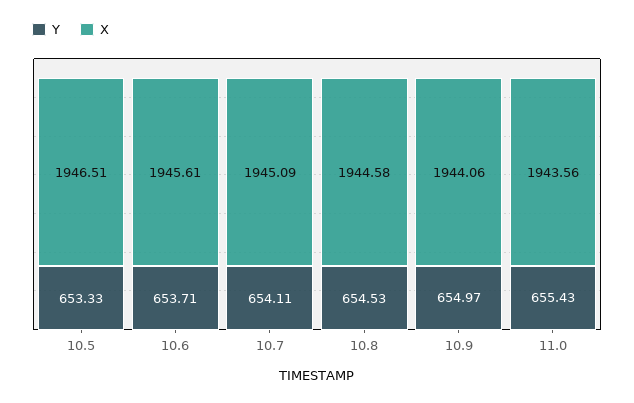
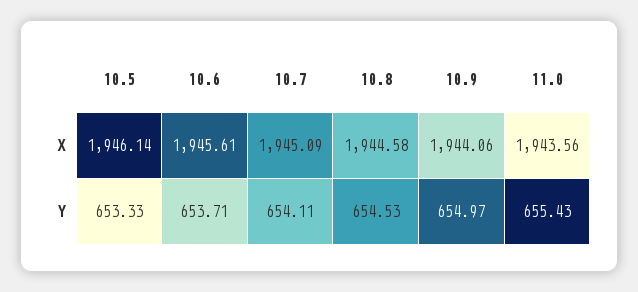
  {
    "Y": {
      "10.5": 653.33,
      "10.6": 653.71,
      "10.7": 654.11,
      "10.8": 654.53,
      "10.9": 654.97,
      "11.0": 655.43
    },
    "X": {
-     "10.5": 1946.51,
+     "10.5": 1946.14,
      "10.6": 1945.61,
      "10.7": 1945.09,
      "10.8": 1944.58,
      "10.9": 1944.06,
      "11.0": 1943.56
    }
  }

